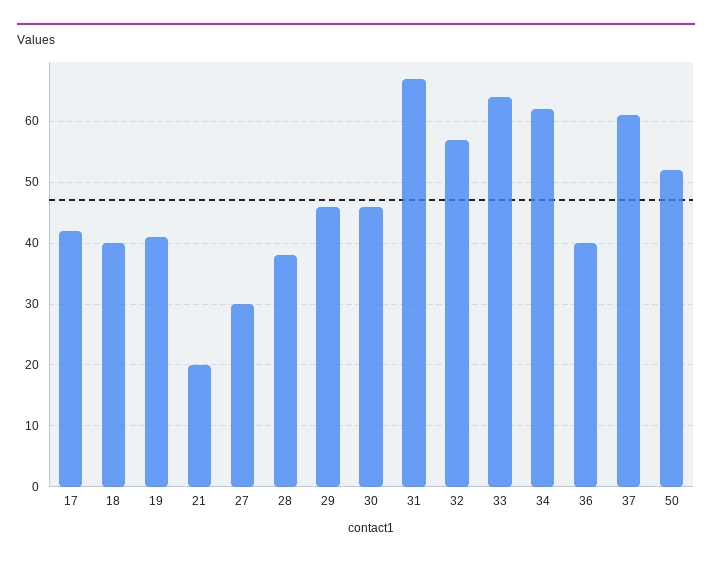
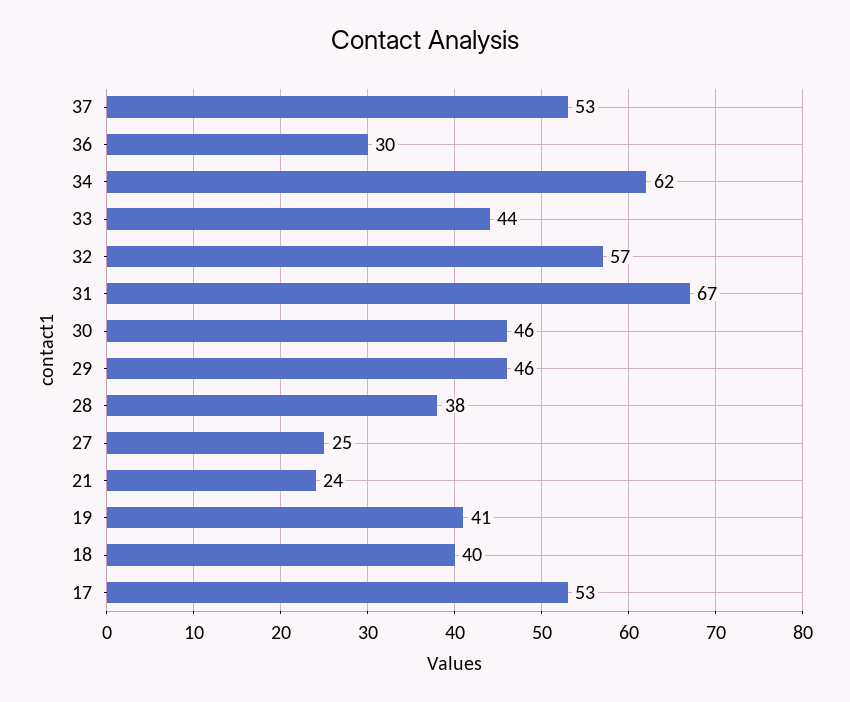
  {
-   "17": 42,
+   "17": 53,
    "18": 40,
    "19": 41,
-   "21": 20,
+   "21": 24,
-   "27": 30,
+   "27": 25,
    "28": 38,
    "29": 46,
    "30": 46,
    "31": 67,
    "32": 57,
-   "33": 64,
+   "33": 44,
    "34": 62,
-   "36": 40,
+   "36": 30,
-   "37": 61,
+   "37": 53
-   "50": 52
  }

